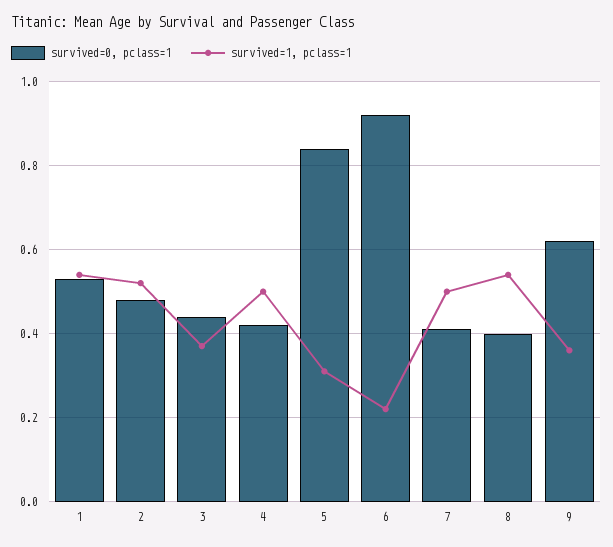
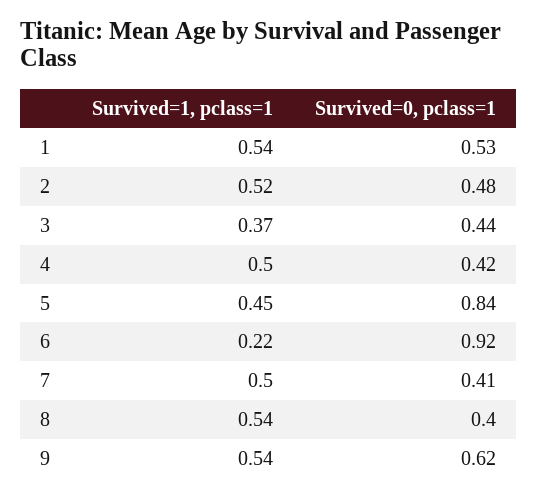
  {
    "survived=0, pclass=1": {
      "1": 0.53,
      "2": 0.48,
      "3": 0.44,
      "4": 0.42,
      "5": 0.84,
      "6": 0.92,
      "7": 0.41,
      "8": 0.4,
      "9": 0.62
    },
    "survived=1, pclass=1": {
      "1": 0.54,
      "2": 0.52,
      "3": 0.37,
      "4": 0.5,
-     "5": 0.3,
+     "5": 0.45,
      "6": 0.22,
      "7": 0.5,
      "8": 0.54,
-     "9": 0.35
+     "9": 0.54
    }
  }

